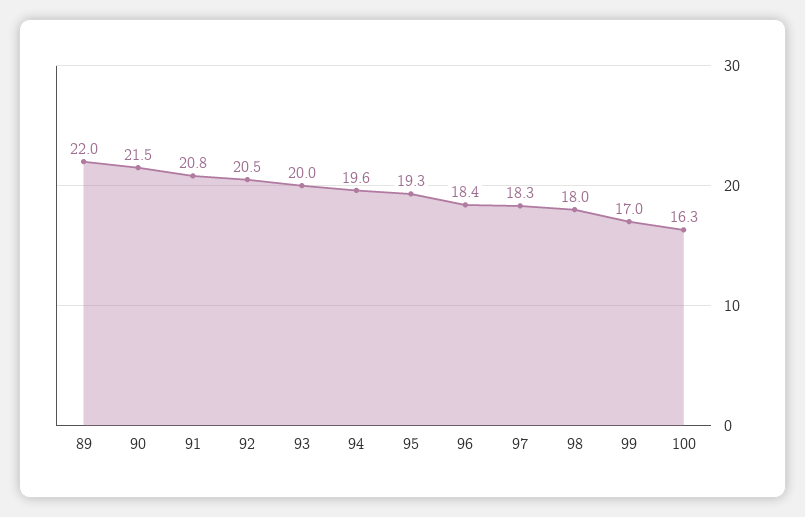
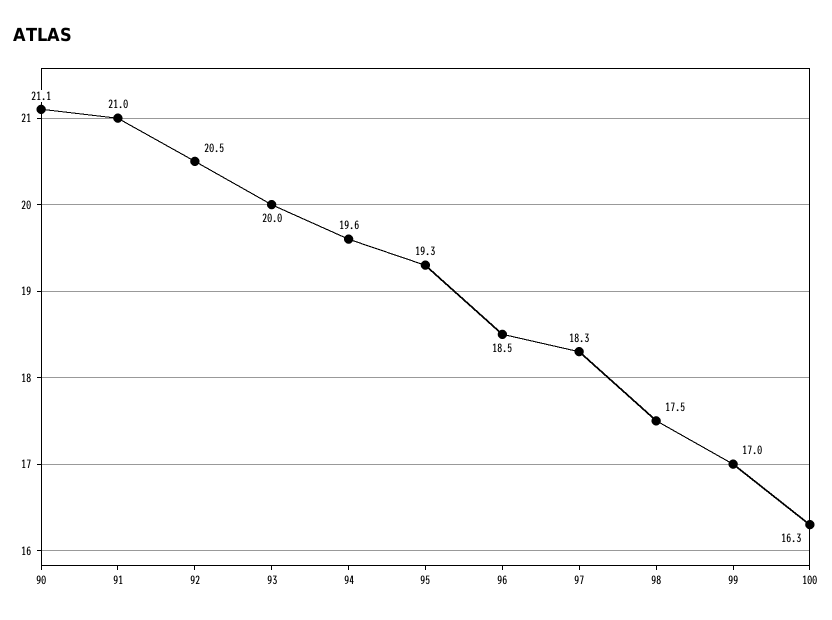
  {
-   "89": 22,
-   "90": 21.5,
+   "90": 21.1,
-   "91": 20.8,
+   "91": 21,
    "92": 20.5,
    "93": 20,
    "94": 19.6,
    "95": 19.3,
-   "96": 18.4,
+   "96": 18.5,
    "97": 18.3,
-   "98": 18,
+   "98": 17.5,
    "99": 17,
    "100": 16.3
  }

